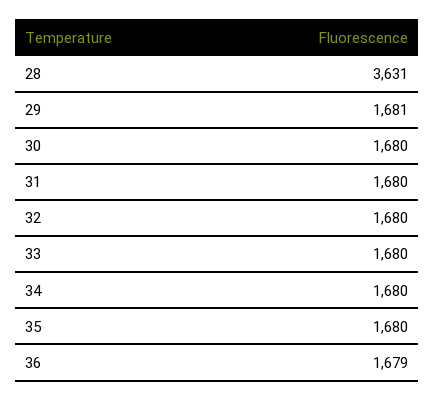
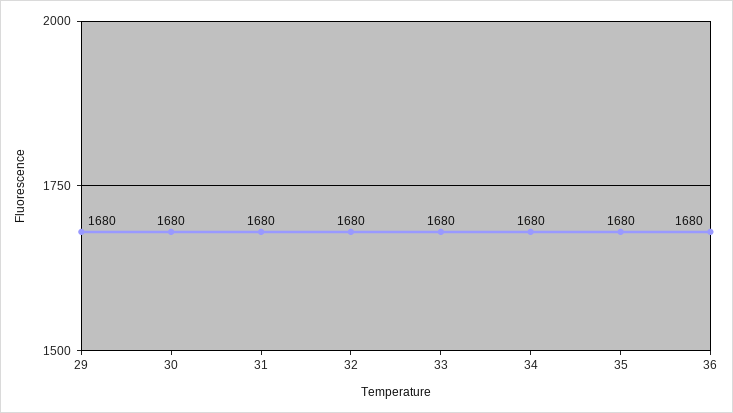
  {
-   "28": 3631,
-   "29": 1681,
+   "29": 1680,
    "30": 1680,
    "31": 1680,
    "32": 1680,
    "33": 1680,
    "34": 1680,
    "35": 1680,
-   "36": 1679
+   "36": 1680
  }

